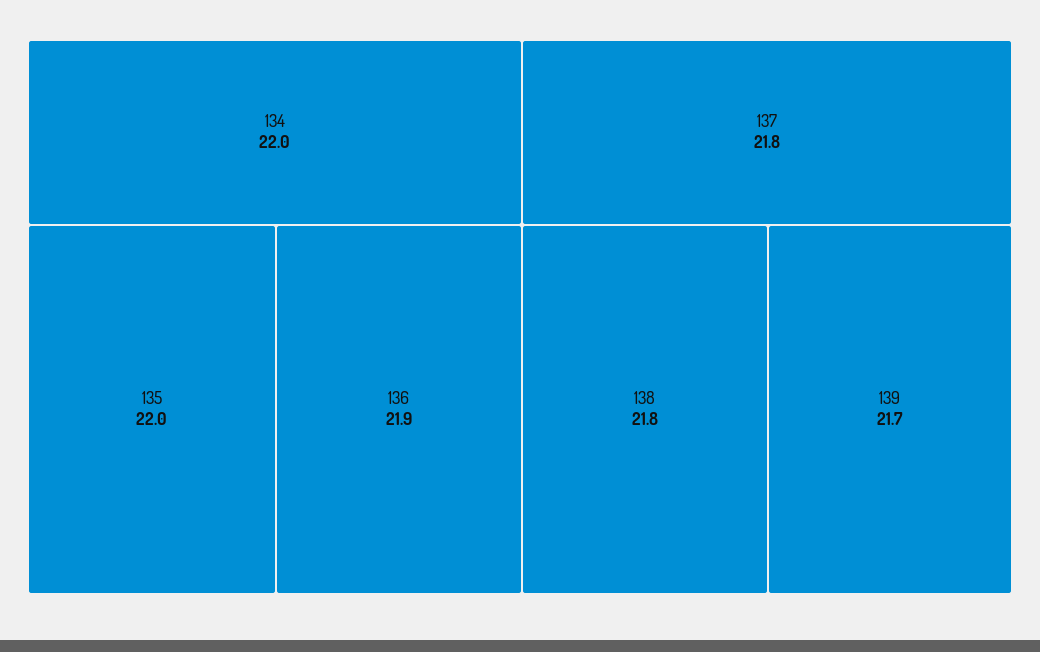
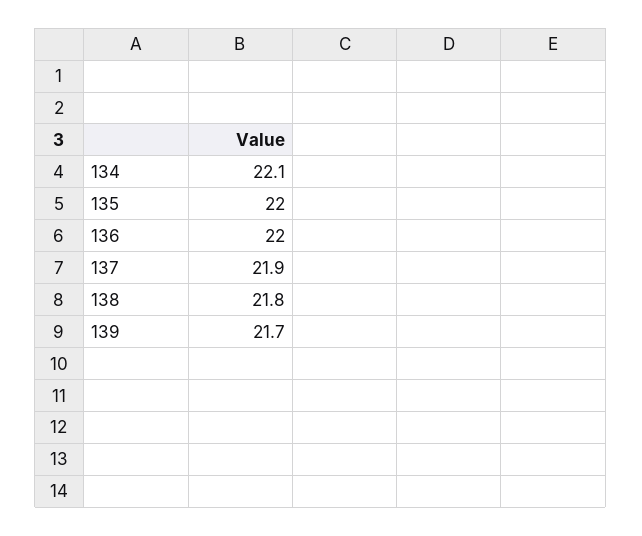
  {
-   "134": 22,
+   "134": 22.1,
    "135": 22,
-   "136": 21.9,
+   "136": 22,
-   "137": 21.8,
+   "137": 21.9,
    "138": 21.8,
    "139": 21.7
  }

